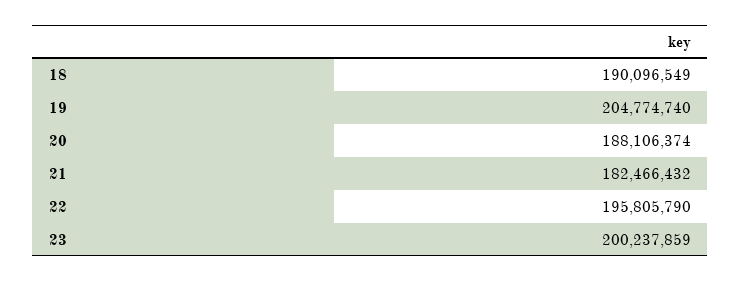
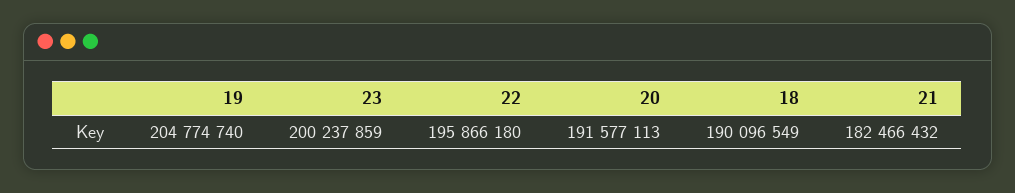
  {
    "18": 190096549,
    "19": 204774740,
-   "20": 188106374,
+   "20": 191577113,
    "21": 182466432,
-   "22": 195805790,
+   "22": 195866180,
    "23": 200237859
  }

